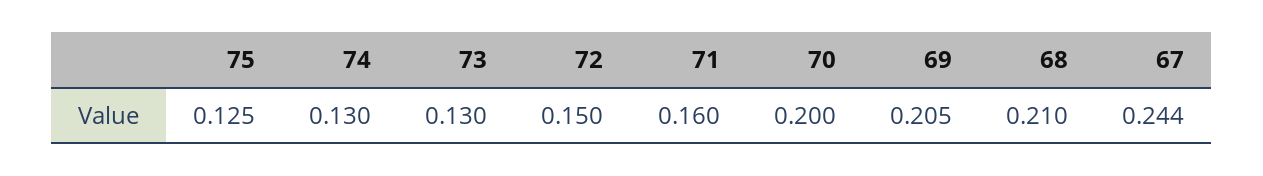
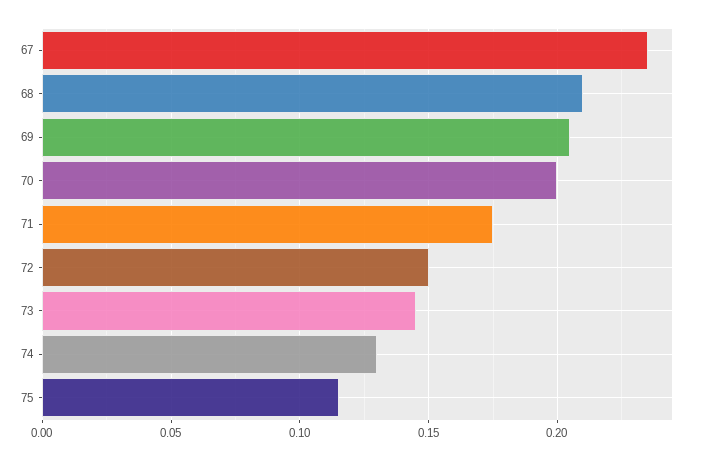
  {
-   "75": 0.125,
+   "75": 0.115,
    "74": 0.13,
-   "73": 0.13,
+   "73": 0.145,
    "72": 0.15,
-   "71": 0.16,
+   "71": 0.175,
    "70": 0.2,
    "69": 0.205,
    "68": 0.21,
-   "67": 0.244
+   "67": 0.235
  }

